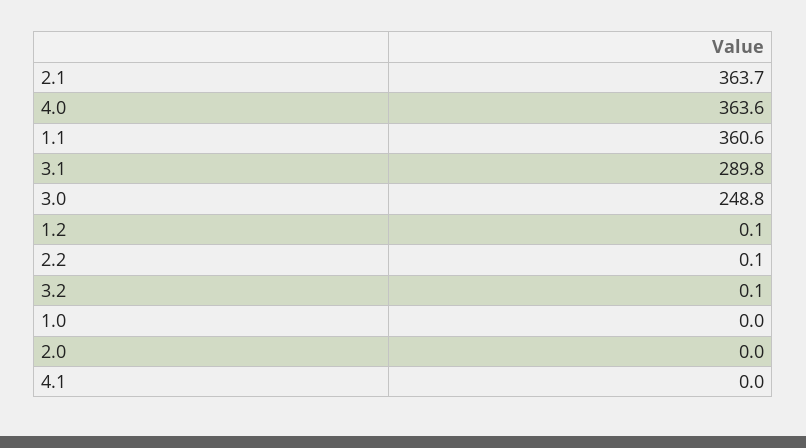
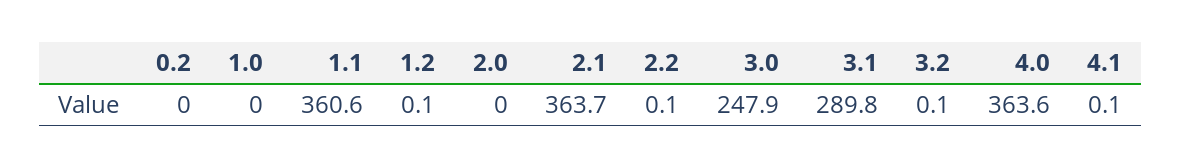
  {
    "2.1": 363.7,
    "4.0": 363.6,
    "1.1": 360.6,
    "3.1": 289.8,
-   "3.0": 248.8,
+   "3.0": 247.9,
    "1.2": 0.1,
    "2.2": 0.1,
    "3.2": 0.1,
    "1.0": 0,
    "2.0": 0,
-   "4.1": 0
+   "4.1": 0.1,
+   "0.2": 0
  }

